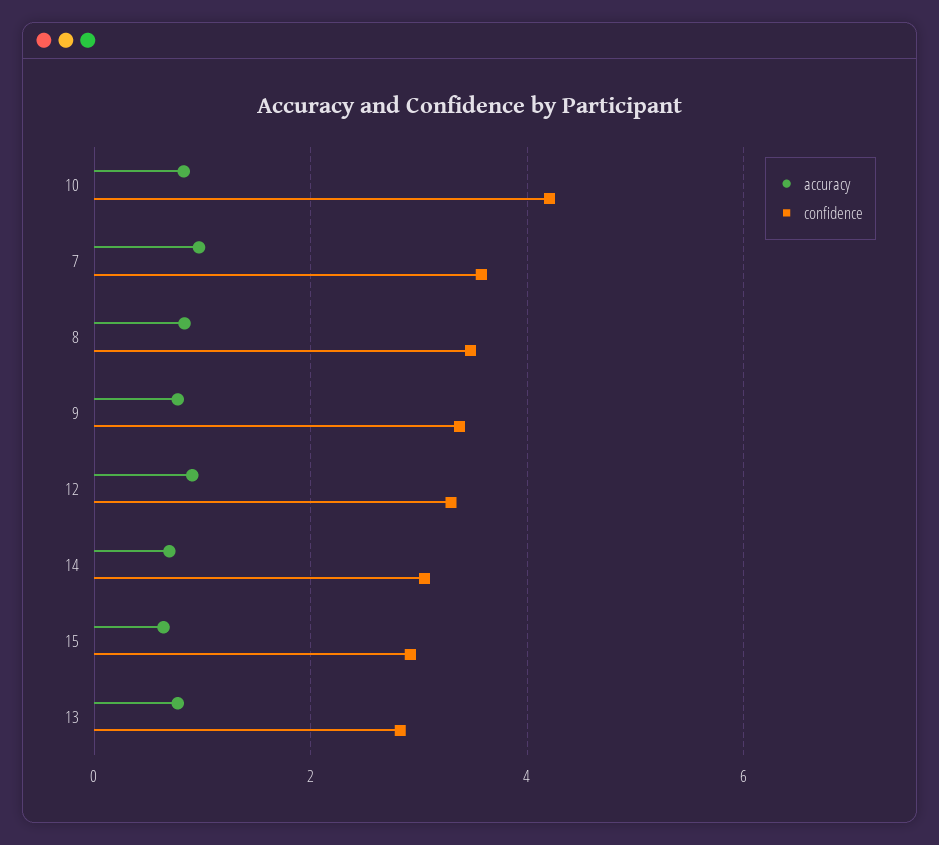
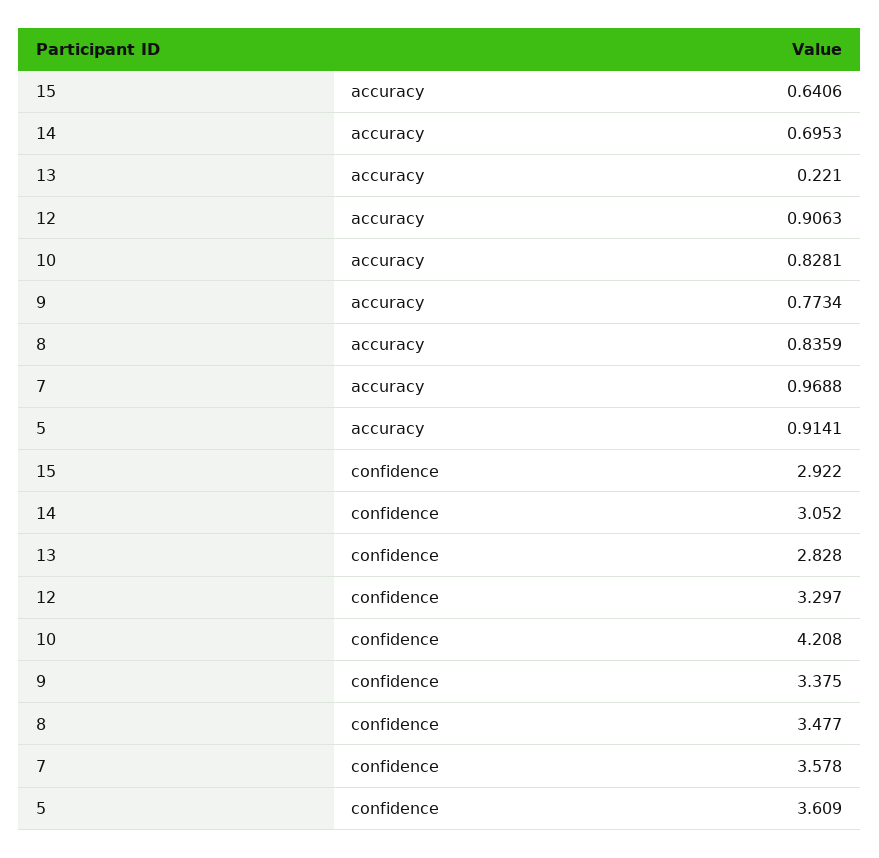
  {
    "accuracy": {
      "10": 0.8281,
      "7": 0.9688,
      "8": 0.8359,
      "9": 0.7734,
      "12": 0.9063,
      "14": 0.6953,
      "15": 0.6406,
-     "13": 0.8
+     "13": 0.221,
+     "5": 0.9141
    },
    "confidence": {
      "10": 4.208,
      "7": 3.578,
      "8": 3.477,
      "9": 3.375,
      "12": 3.297,
      "14": 3.052,
      "15": 2.922,
-     "13": 2.828
+     "13": 2.828,
+     "5": 3.609
    }
  }

